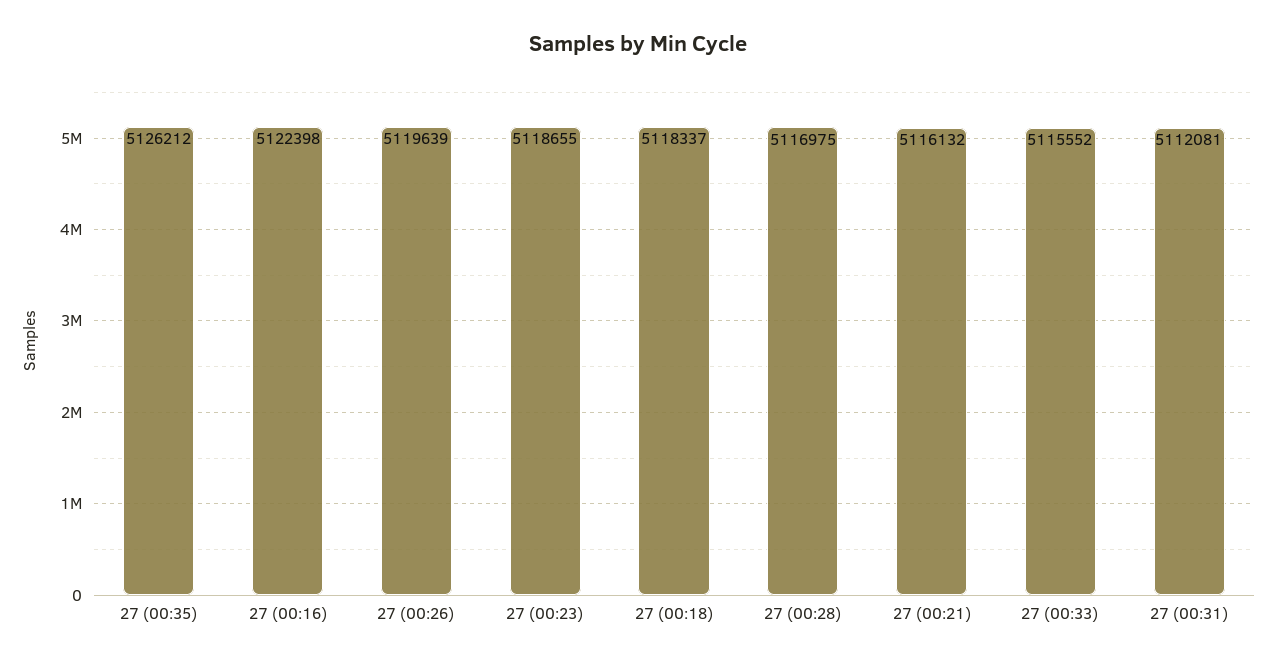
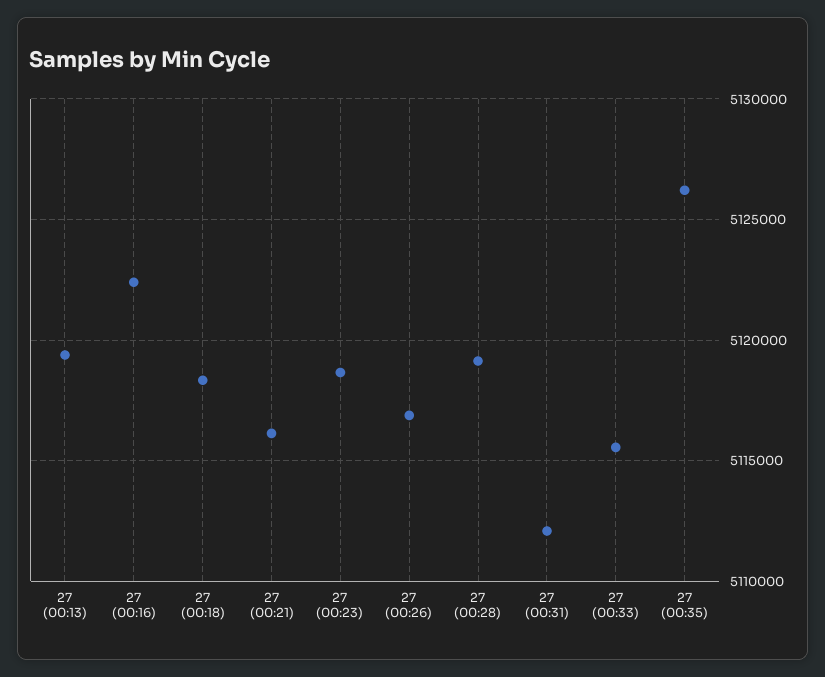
  {
    "27 (00:35)": 5126212,
    "27 (00:16)": 5122398,
-   "27 (00:26)": 5119639,
+   "27 (00:26)": 5117000,
    "27 (00:23)": 5118655,
    "27 (00:18)": 5118337,
-   "27 (00:28)": 5116975,
+   "27 (00:28)": 5119000,
    "27 (00:21)": 5116132,
    "27 (00:33)": 5115552,
-   "27 (00:31)": 5112081
+   "27 (00:31)": 5112081,
+   "27 (00:13)": 5119500
  }

